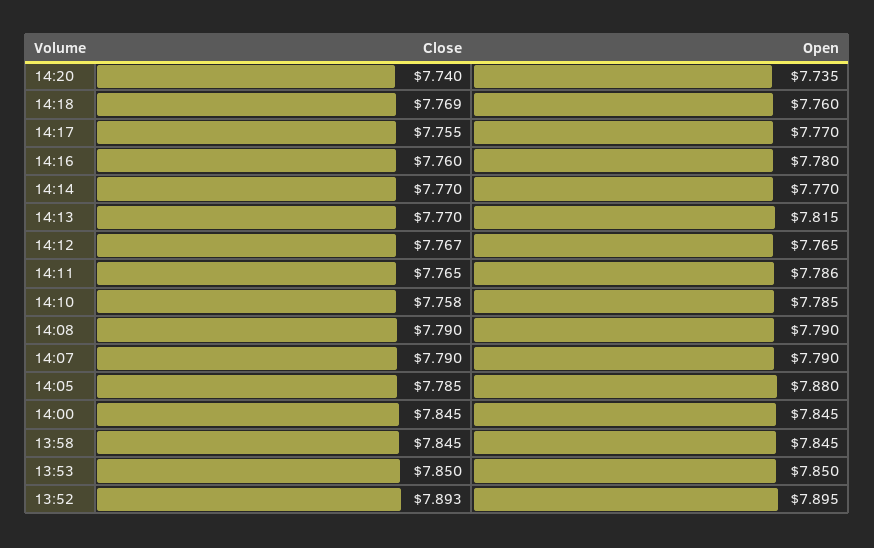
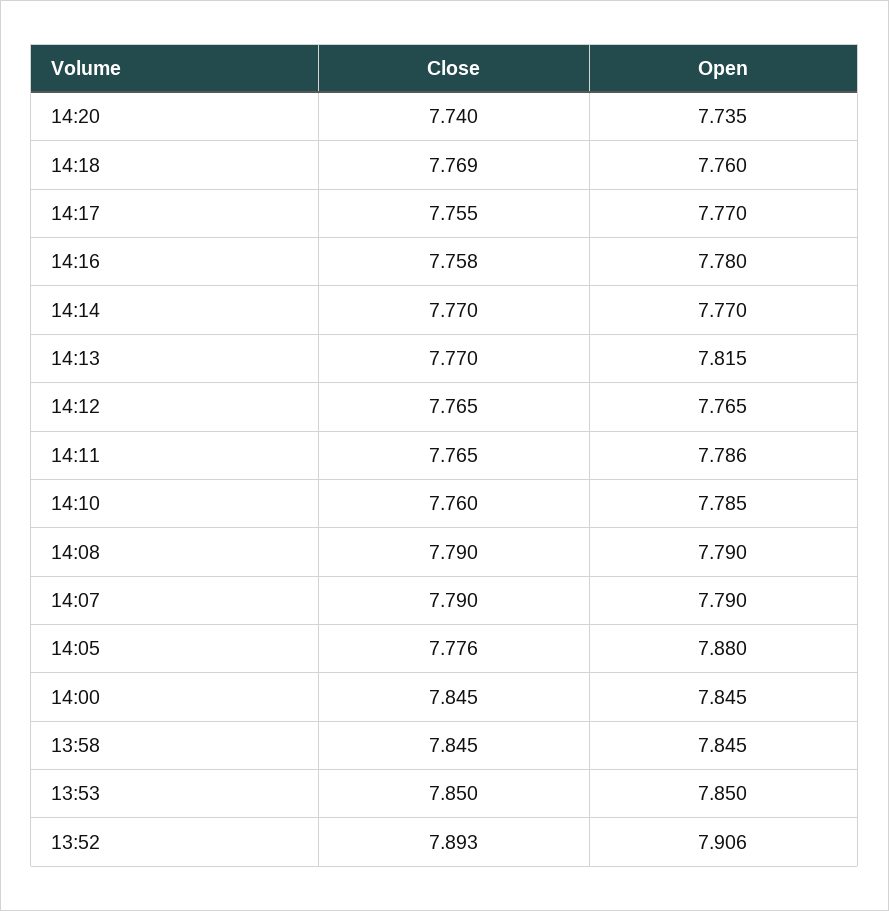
  {
    "Close": {
      "14:20": 7.74,
      "14:18": 7.769,
      "14:17": 7.755,
-     "14:16": 7.76,
+     "14:16": 7.758,
      "14:14": 7.77,
      "14:13": 7.77,
-     "14:12": 7.767,
+     "14:12": 7.765,
      "14:11": 7.765,
-     "14:10": 7.758,
+     "14:10": 7.76,
      "14:08": 7.79,
      "14:07": 7.79,
-     "14:05": 7.785,
+     "14:05": 7.776,
      "14:00": 7.845,
      "13:58": 7.845,
      "13:53": 7.85,
      "13:52": 7.893
    },
    "Open": {
      "14:20": 7.735,
      "14:18": 7.76,
      "14:17": 7.77,
      "14:16": 7.78,
      "14:14": 7.77,
      "14:13": 7.815,
      "14:12": 7.765,
      "14:11": 7.786,
      "14:10": 7.785,
      "14:08": 7.79,
      "14:07": 7.79,
      "14:05": 7.88,
      "14:00": 7.845,
      "13:58": 7.845,
      "13:53": 7.85,
-     "13:52": 7.895
+     "13:52": 7.906
    }
  }

